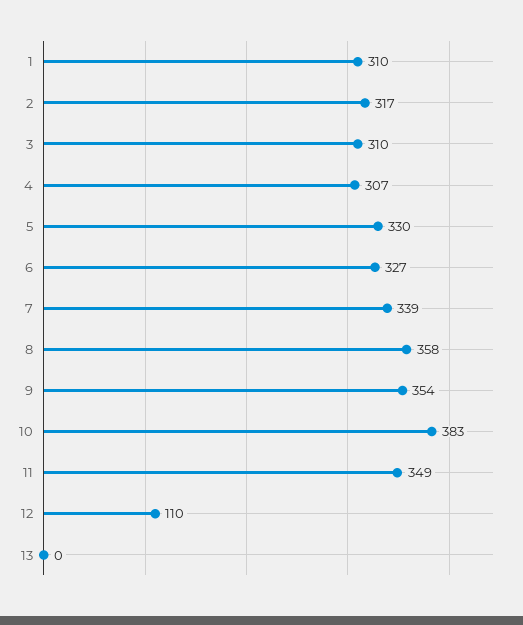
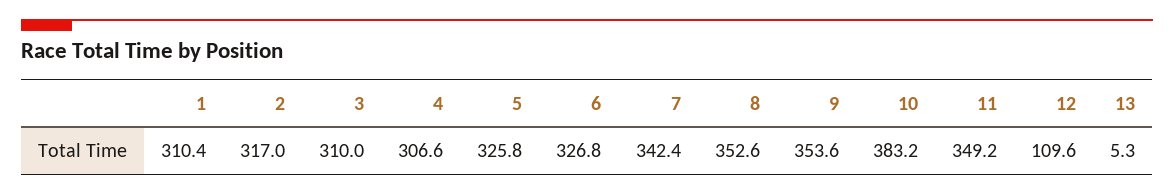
  {
    "1": 310.4,
    "2": 317,
    "3": 310,
    "4": 306.6,
-   "5": 330,
+   "5": 325.8,
    "6": 326.8,
-   "7": 339,
+   "7": 342.4,
-   "8": 358,
+   "8": 352.6,
    "9": 353.6,
    "10": 383.2,
    "11": 349.2,
    "12": 109.6,
-   "13": 0
+   "13": 5.3
  }

